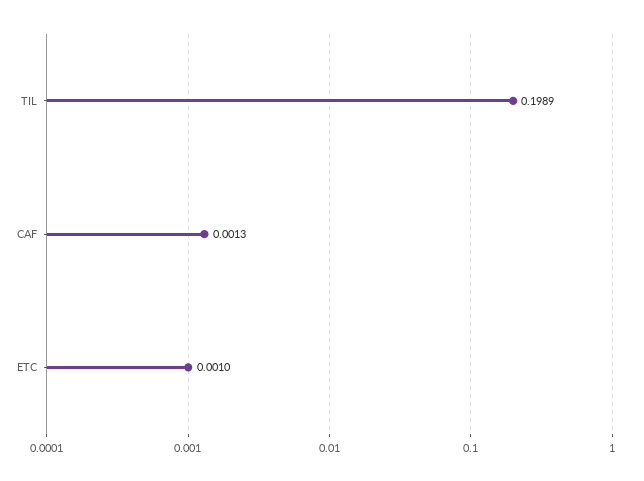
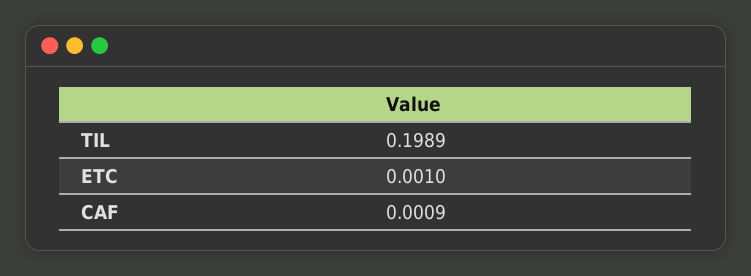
  {
    "TIL": 0.1989,
-   "CAF": 0.0013,
+   "CAF": 0.0009,
    "ETC": 0.001
  }

